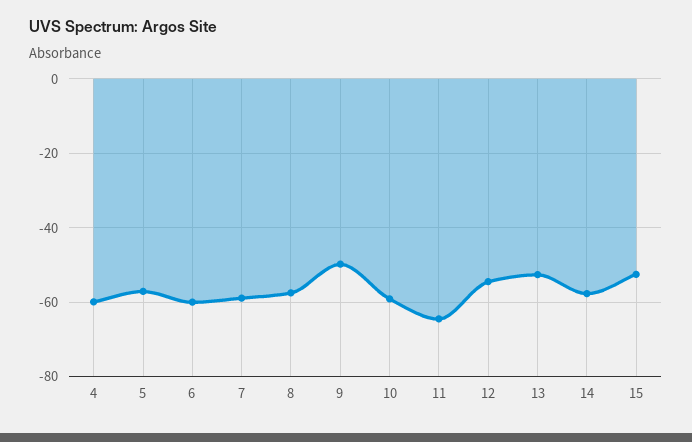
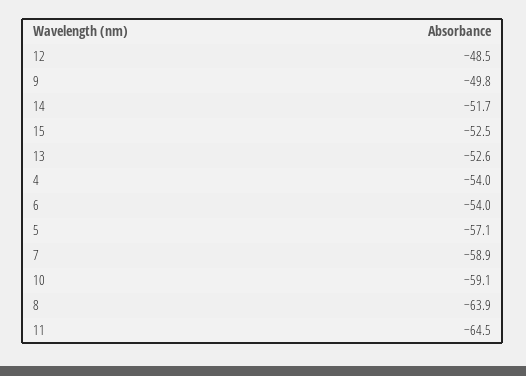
  {
-   "4": -60,
+   "4": -54,
    "5": -57.1,
-   "6": -60,
+   "6": -54,
    "7": -58.9,
-   "8": -58,
+   "8": -63.9,
    "9": -49.8,
    "10": -59.1,
    "11": -64.5,
-   "12": -54,
+   "12": -48.5,
    "13": -52.6,
-   "14": -58,
+   "14": -51.7,
    "15": -52.5
  }

